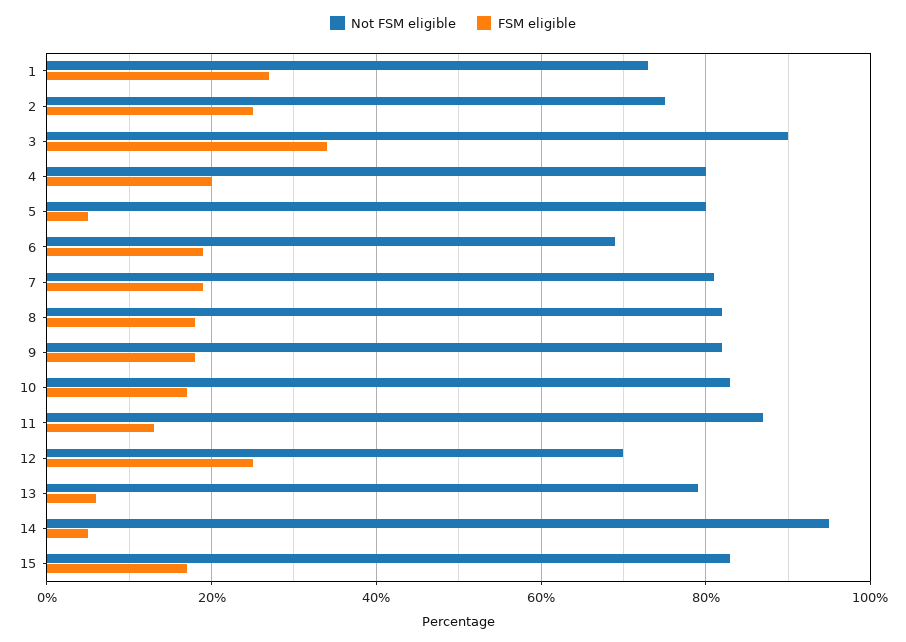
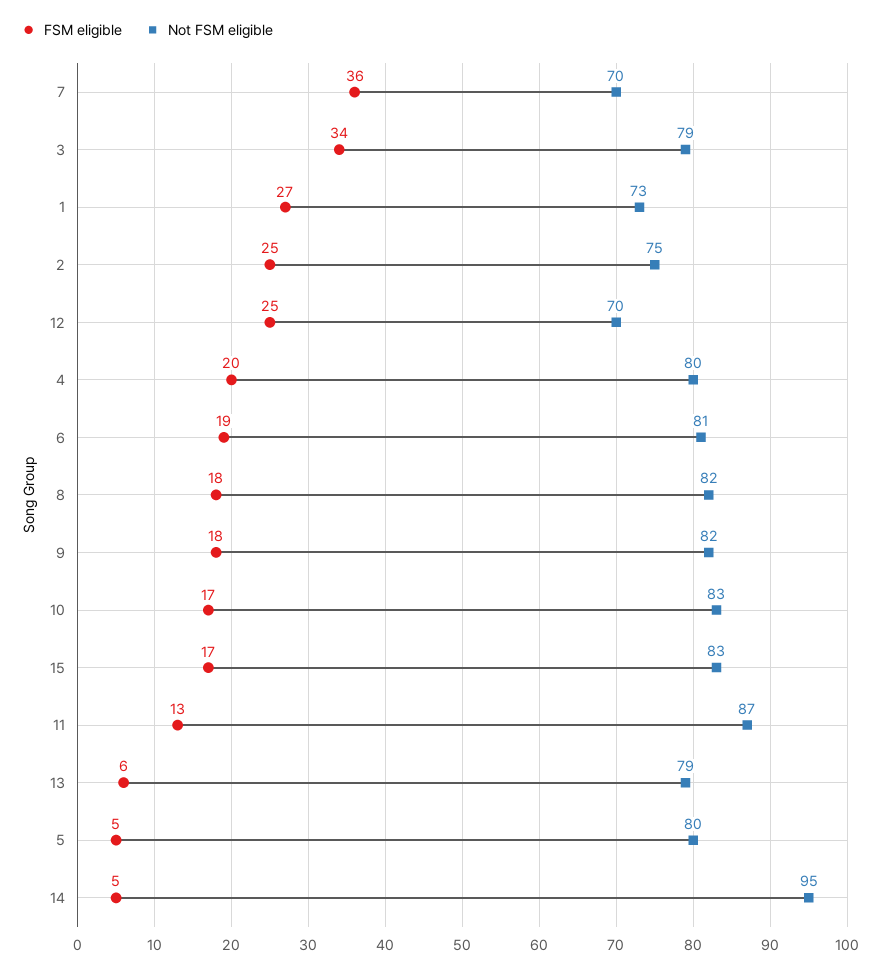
  {
    "Not FSM eligible": {
      "1": 73,
      "2": 75,
-     "3": 90,
+     "3": 79,
      "4": 80,
      "5": 80,
-     "6": 70,
+     "6": 81,
-     "7": 80,
+     "7": 70,
      "8": 82,
      "9": 82,
      "10": 83,
      "11": 87,
      "12": 70,
      "13": 79,
      "14": 95,
      "15": 83
    },
    "FSM eligible": {
      "1": 27,
      "2": 25,
      "3": 34,
      "4": 20,
      "5": 5,
      "6": 19,
-     "7": 20,
+     "7": 36,
      "8": 18,
      "9": 18,
      "10": 17,
      "11": 13,
      "12": 25,
      "13": 6,
      "14": 5,
      "15": 17
    }
  }

